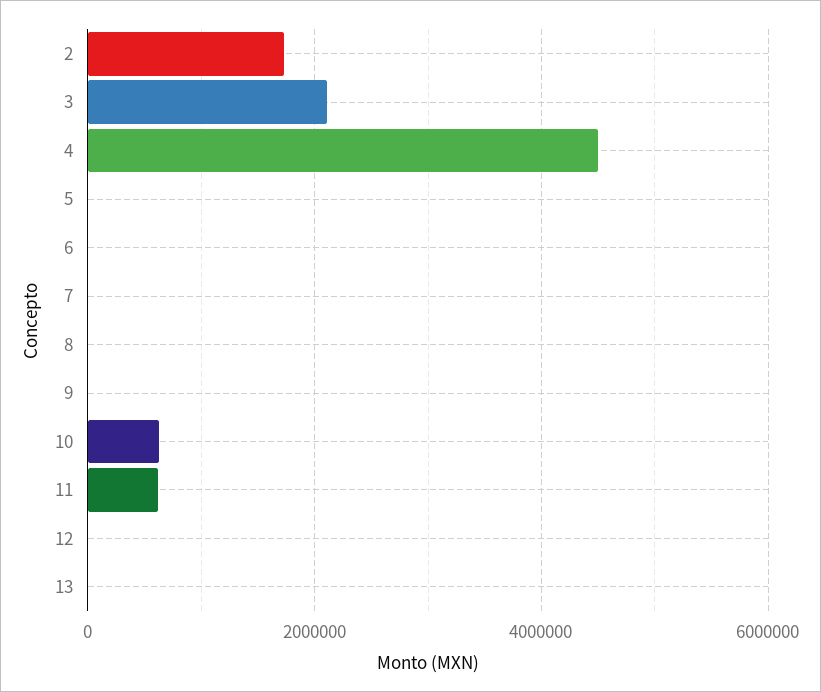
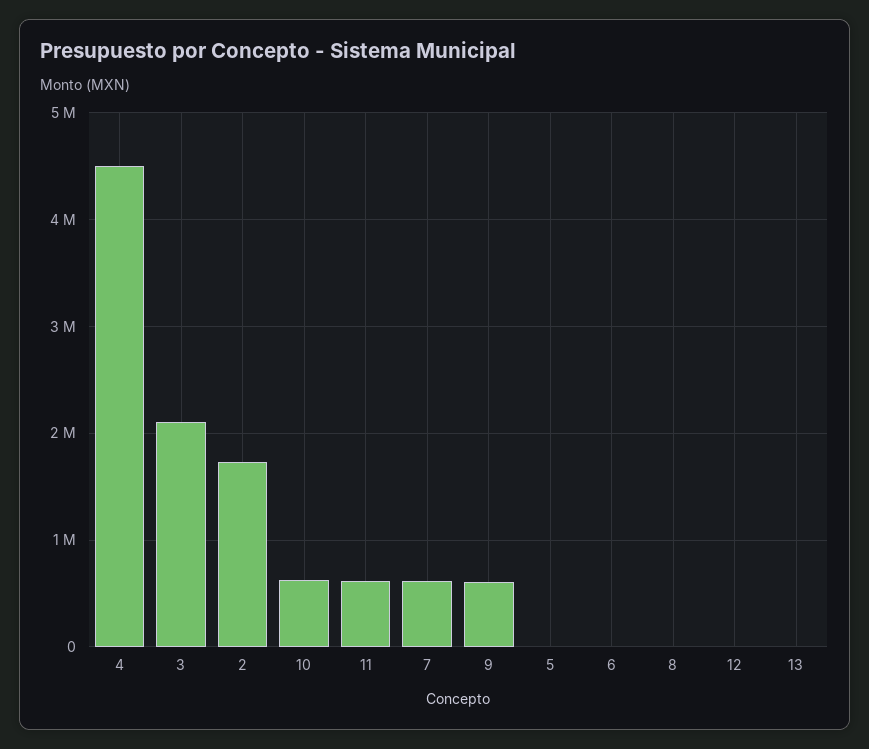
  {
    "2": 1700000,
    "3": 2100000,
    "4": 4500000,
    "5": 0,
    "6": 0,
-   "7": 0,
+   "7": 600000,
    "8": 0,
-   "9": 0,
+   "9": 600000,
    "10": 600000,
    "11": 600000,
    "12": 0,
    "13": 0
  }

